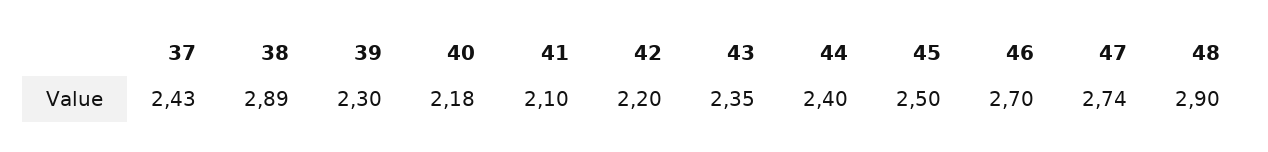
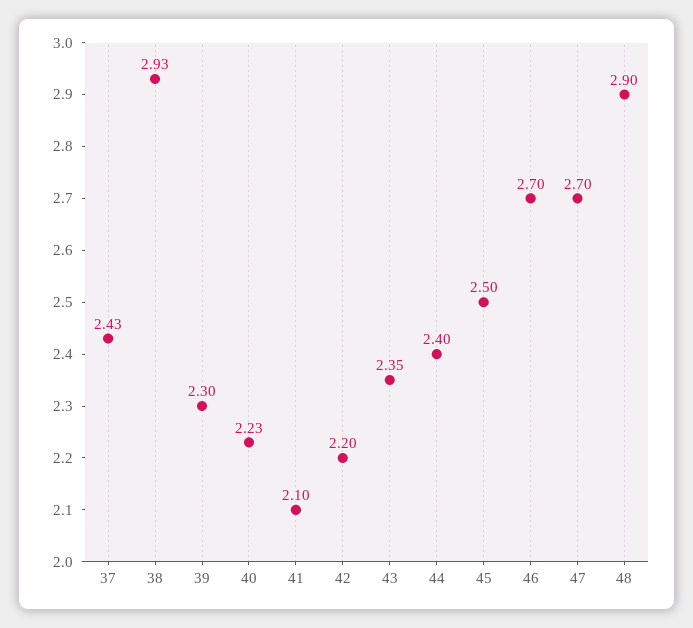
  {
    "37": 2.43,
-   "38": 2.89,
+   "38": 2.93,
    "39": 2.3,
-   "40": 2.18,
+   "40": 2.23,
    "41": 2.1,
    "42": 2.2,
    "43": 2.35,
    "44": 2.4,
    "45": 2.5,
    "46": 2.7,
-   "47": 2.74,
+   "47": 2.7,
    "48": 2.9
  }

